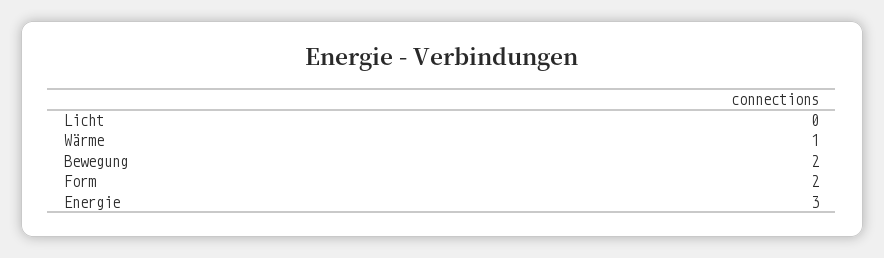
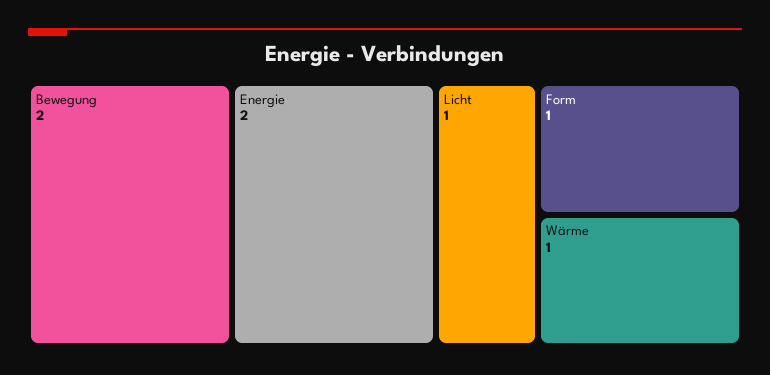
  {
-   "Licht": 0,
+   "Licht": 1,
    "Wärme": 1,
    "Bewegung": 2,
-   "Form": 2,
+   "Form": 1,
-   "Energie": 3
+   "Energie": 2
  }

